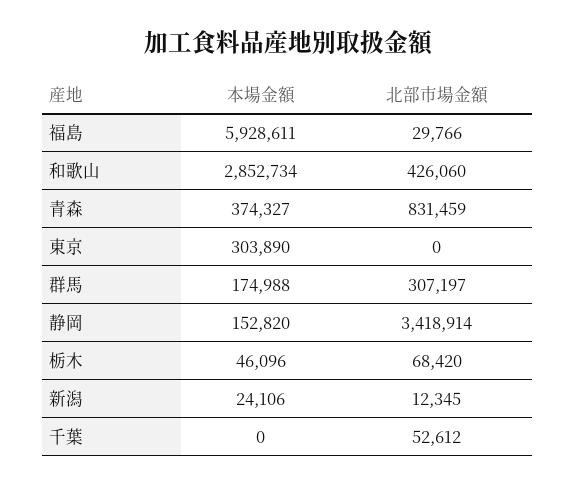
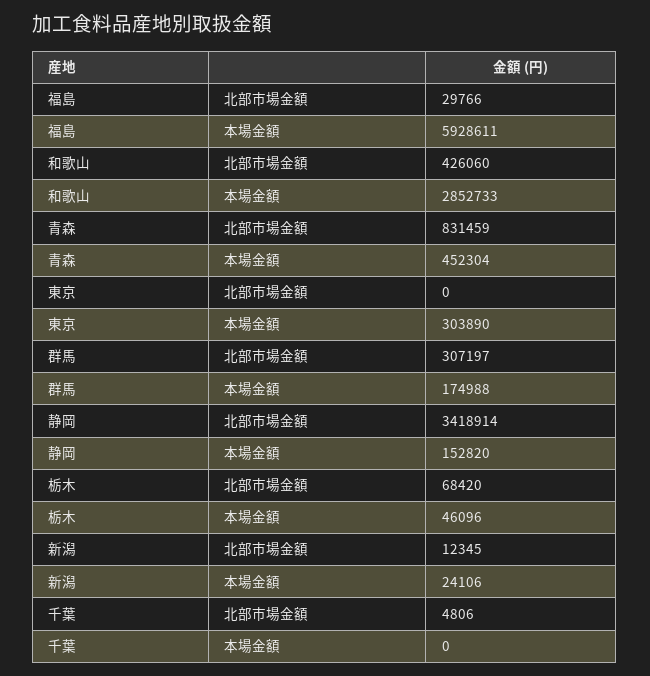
  {
    "本場金額": {
      "福島": 5928611,
-     "和歌山": 2852734,
+     "和歌山": 2852733,
-     "青森": 374327,
+     "青森": 452304,
      "東京": 303890,
      "群馬": 174988,
      "静岡": 152820,
      "栃木": 46096,
      "新潟": 24106,
      "千葉": 0
    },
    "北部市場金額": {
      "福島": 29766,
      "和歌山": 426060,
      "青森": 831459,
      "東京": 0,
      "群馬": 307197,
      "静岡": 3418914,
      "栃木": 68420,
      "新潟": 12345,
-     "千葉": 52612
+     "千葉": 4806
    }
  }

